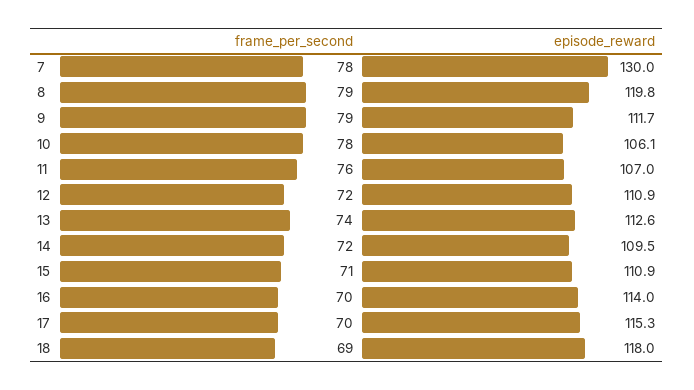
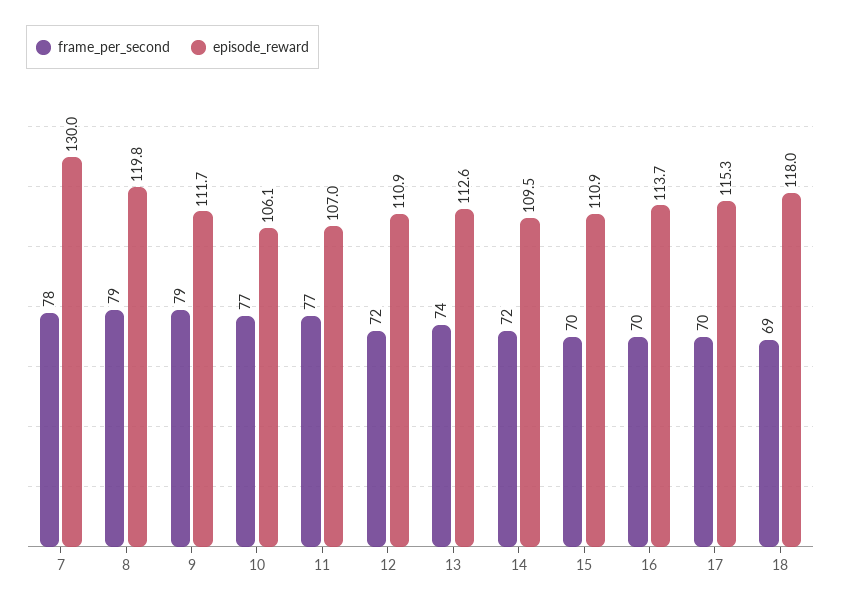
  {
    "frame_per_second": {
      "7": 78,
      "8": 79,
      "9": 79,
-     "10": 78,
+     "10": 77,
-     "11": 76,
+     "11": 77,
      "12": 72,
      "13": 74,
      "14": 72,
-     "15": 71,
+     "15": 70,
      "16": 70,
      "17": 70,
      "18": 69
    },
    "episode_reward": {
      "7": 130,
      "8": 119.8,
      "9": 111.7,
      "10": 106.1,
      "11": 107,
      "12": 110.9,
      "13": 112.6,
      "14": 109.5,
      "15": 110.9,
-     "16": 114,
+     "16": 113.7,
      "17": 115.3,
      "18": 118
    }
  }

